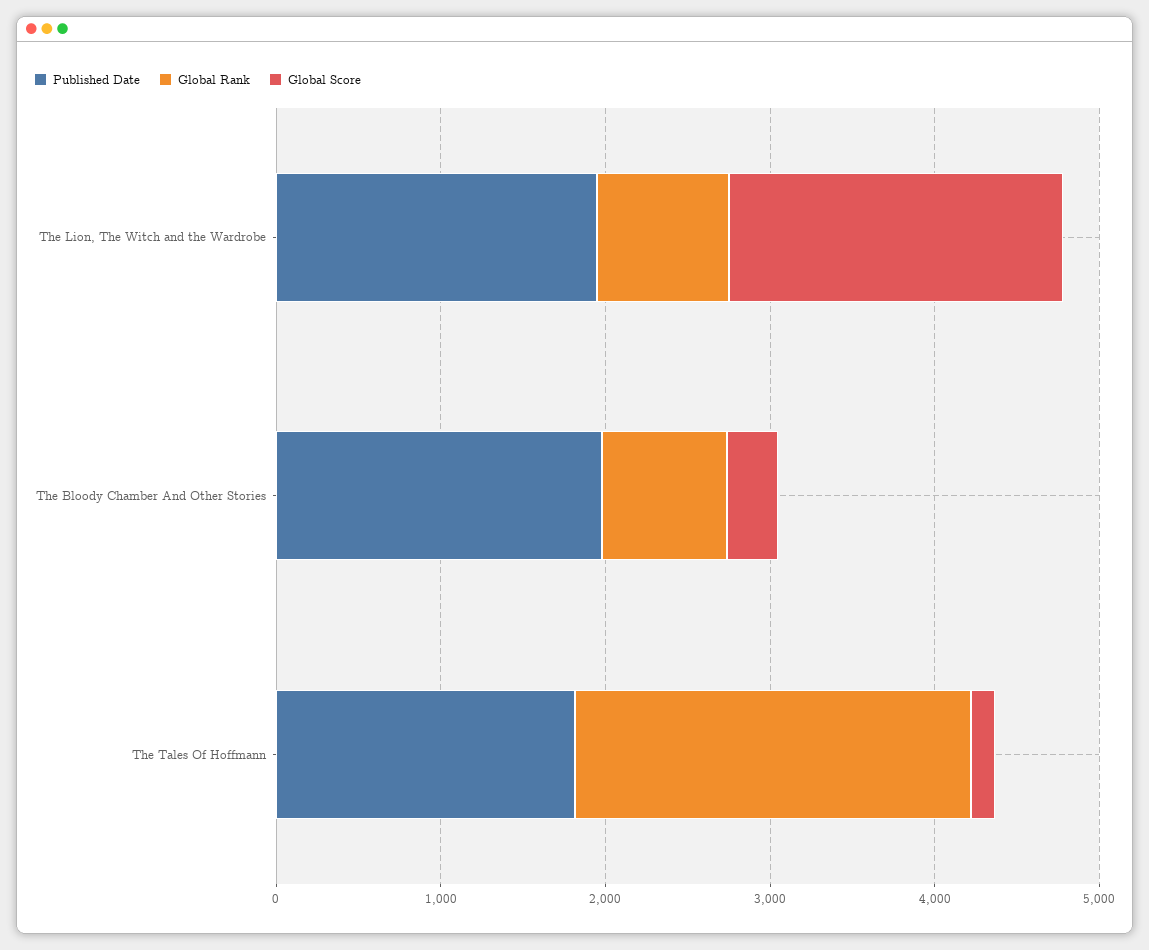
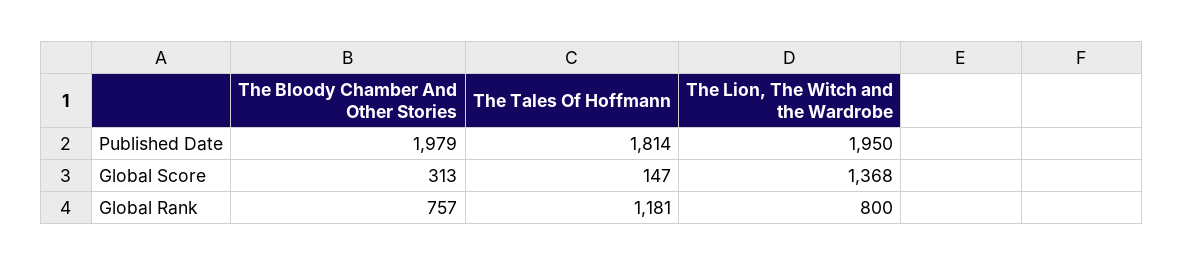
  {
    "Published Date": {
      "The Lion, The Witch and the Wardrobe": 1950,
      "The Bloody Chamber And Other Stories": 1979,
      "The Tales Of Hoffmann": 1814
    },
    "Global Rank": {
      "The Lion, The Witch and the Wardrobe": 800,
      "The Bloody Chamber And Other Stories": 757,
-     "The Tales Of Hoffmann": 2400
+     "The Tales Of Hoffmann": 1181
    },
    "Global Score": {
-     "The Lion, The Witch and the Wardrobe": 2000,
+     "The Lion, The Witch and the Wardrobe": 1368,
      "The Bloody Chamber And Other Stories": 313,
      "The Tales Of Hoffmann": 147
    }
  }

